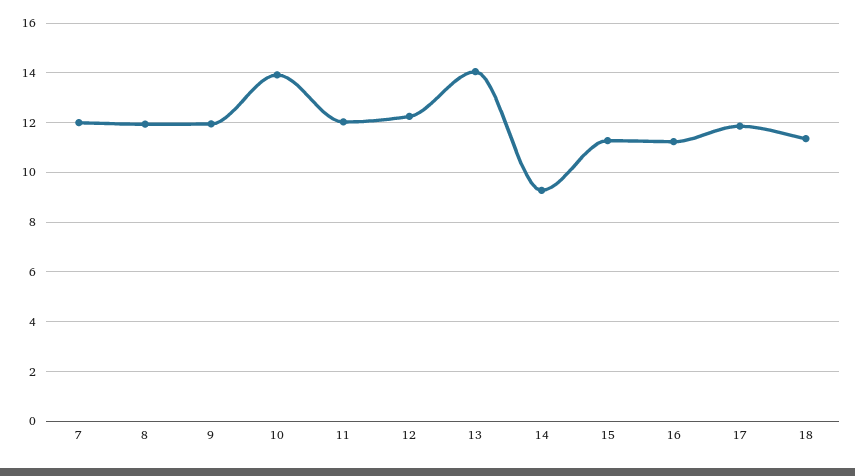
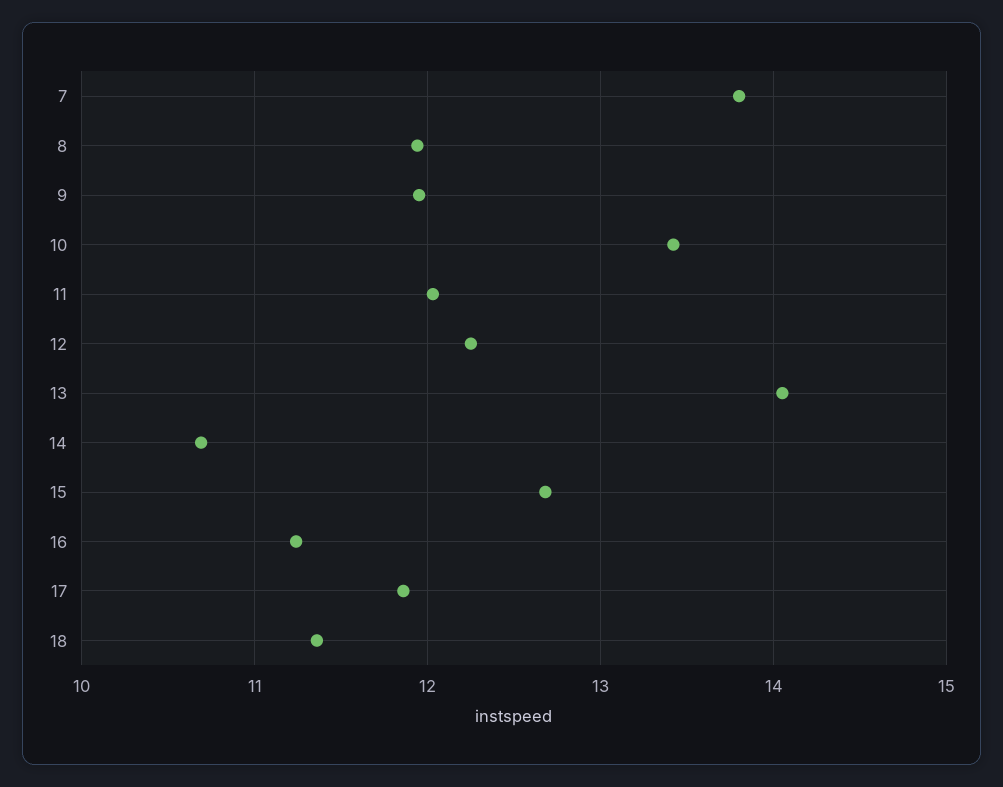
  {
-   "7": 12,
+   "7": 13.8,
    "8": 11.9,
    "9": 12,
-   "10": 14,
+   "10": 13.4,
    "11": 12,
    "12": 12.3,
    "13": 14.1,
-   "14": 9.25,
+   "14": 10.7,
-   "15": 11.25,
+   "15": 12.7,
    "16": 11.2,
    "17": 11.9,
    "18": 11.4
  }

